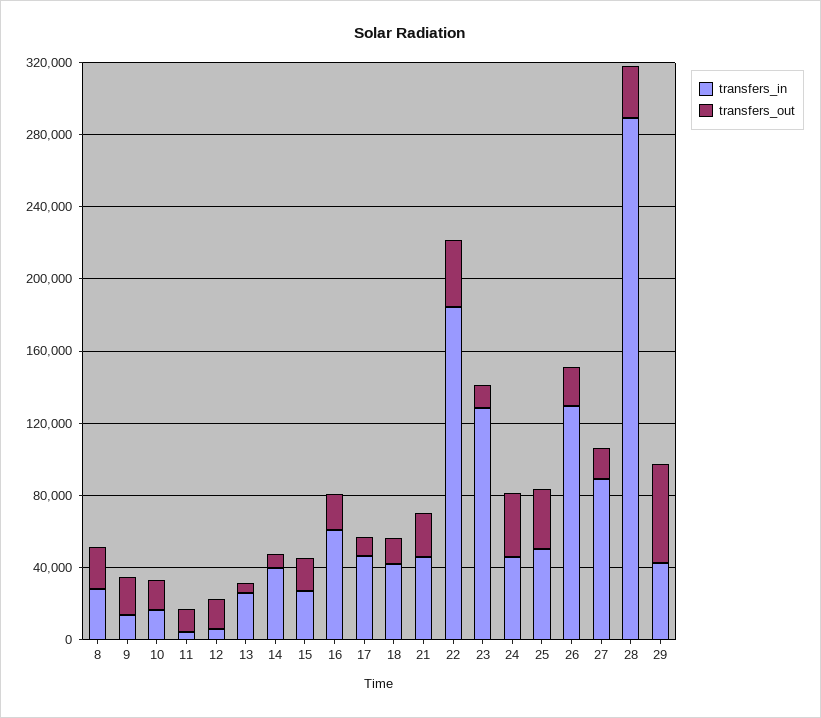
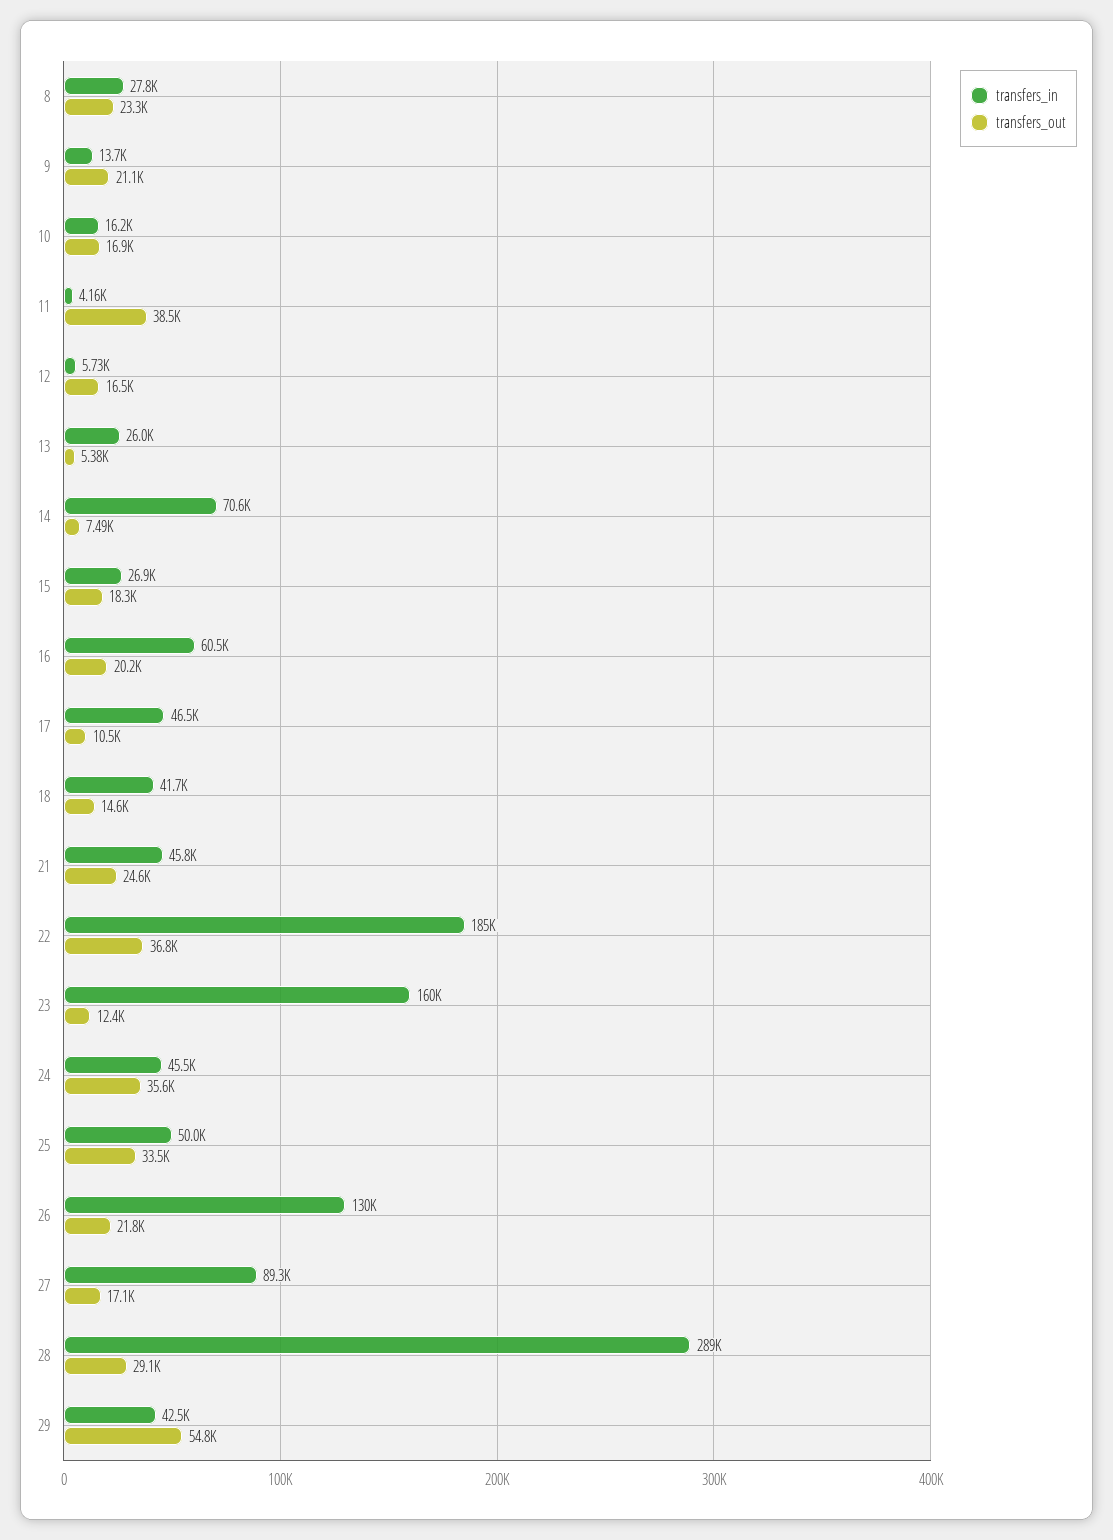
  {
    "transfers_in": {
      "8": 27800,
      "9": 13700,
      "10": 16200,
      "11": 4160,
      "12": 5730,
      "13": 26000,
-     "14": 40000,
+     "14": 70600,
      "15": 26900,
      "16": 60500,
      "17": 46500,
      "18": 41700,
      "21": 45800,
      "22": 185000,
-     "23": 130000,
+     "23": 160000,
      "24": 45500,
      "25": 50000,
      "26": 130000,
      "27": 89300,
      "28": 289000,
      "29": 42500
    },
    "transfers_out": {
      "8": 23300,
      "9": 21100,
      "10": 16900,
-     "11": 10000,
+     "11": 38500,
      "12": 16500,
      "13": 5380,
      "14": 7490,
      "15": 18300,
      "16": 20200,
      "17": 10500,
      "18": 14600,
      "21": 24600,
      "22": 36800,
      "23": 12400,
      "24": 35600,
      "25": 33500,
      "26": 21800,
      "27": 17100,
      "28": 29100,
      "29": 54800
    }
  }

